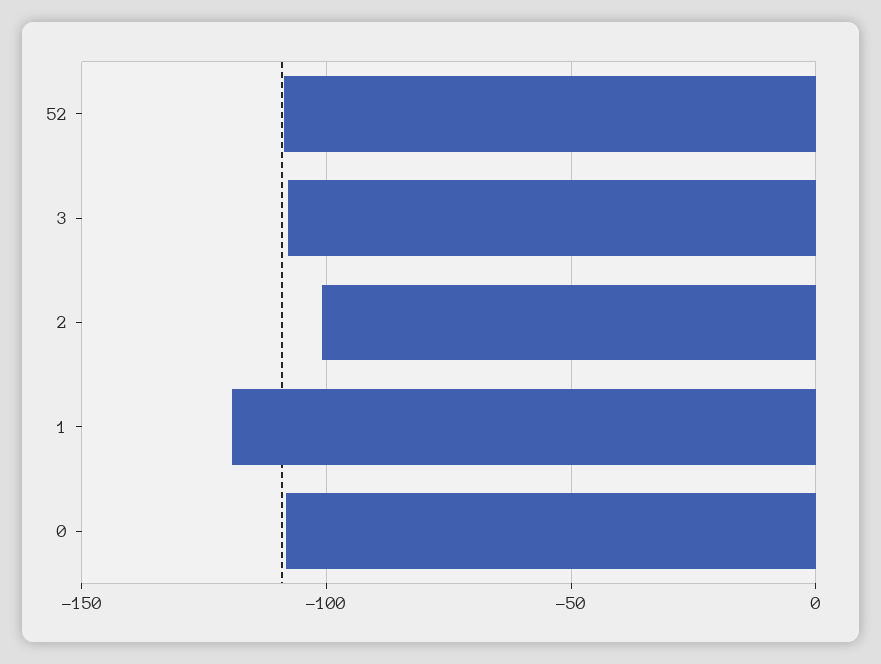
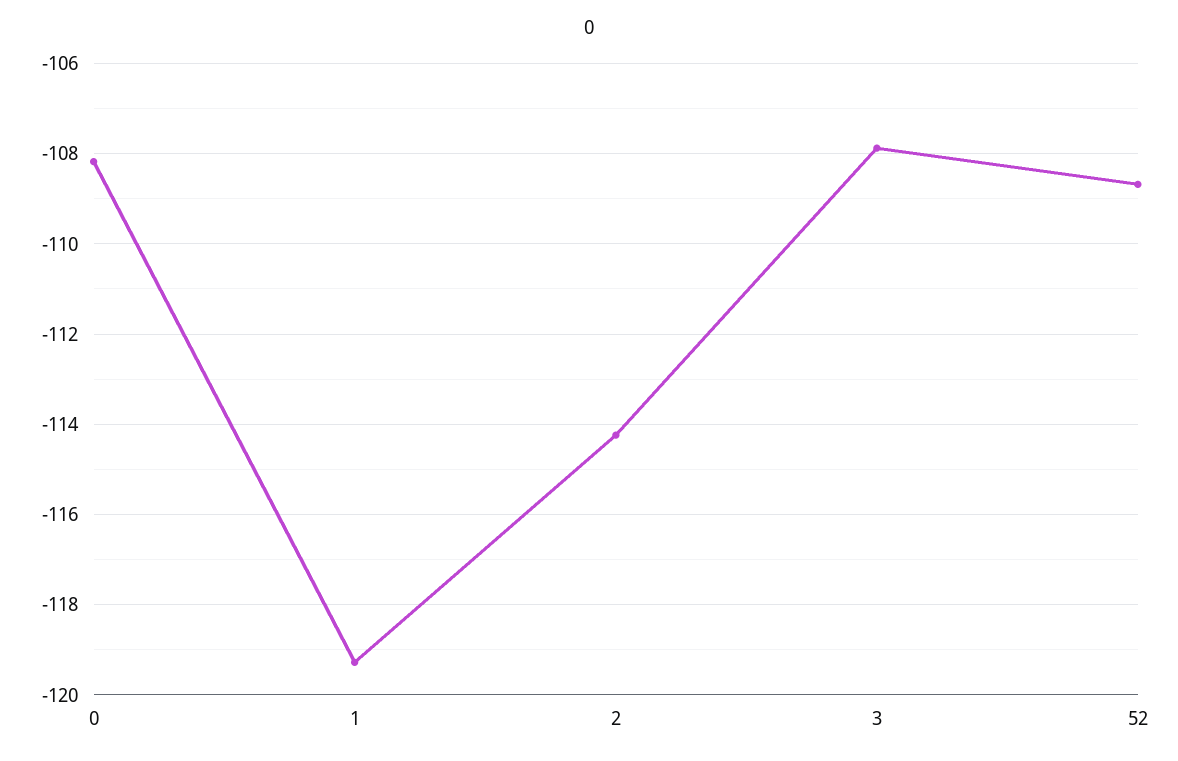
  {
    "52": -108.6,
    "3": -107.8,
-   "2": -100,
+   "2": -114.2,
    "1": -119.2,
    "0": -108.2
  }

